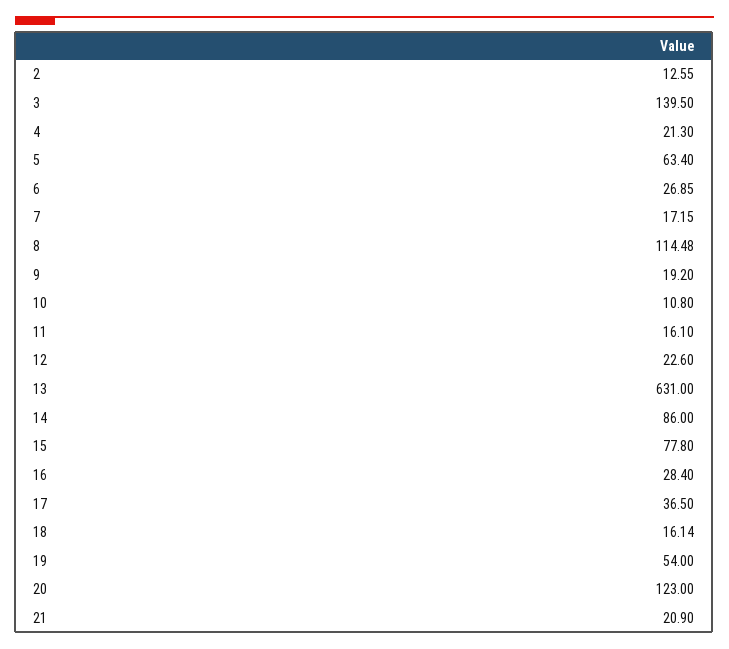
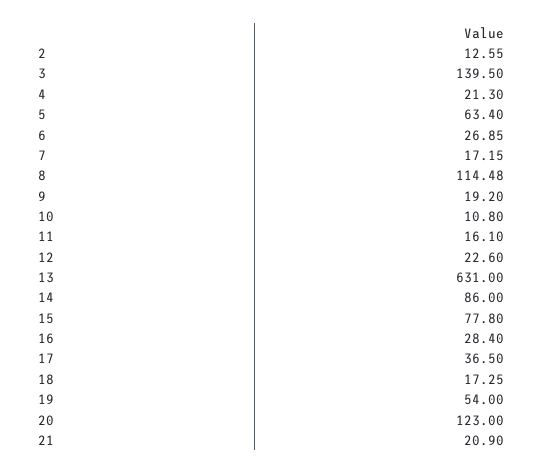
  {
    "2": 12.55,
    "3": 139.5,
    "4": 21.3,
    "5": 63.4,
    "6": 26.85,
    "7": 17.15,
    "8": 114.48,
    "9": 19.2,
    "10": 10.8,
    "11": 16.1,
    "12": 22.6,
    "13": 631,
    "14": 86,
    "15": 77.8,
    "16": 28.4,
    "17": 36.5,
-   "18": 16.14,
+   "18": 17.25,
    "19": 54,
    "20": 123,
    "21": 20.9
  }

